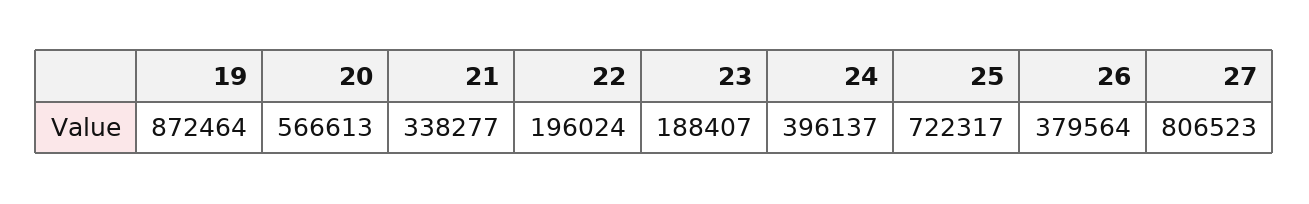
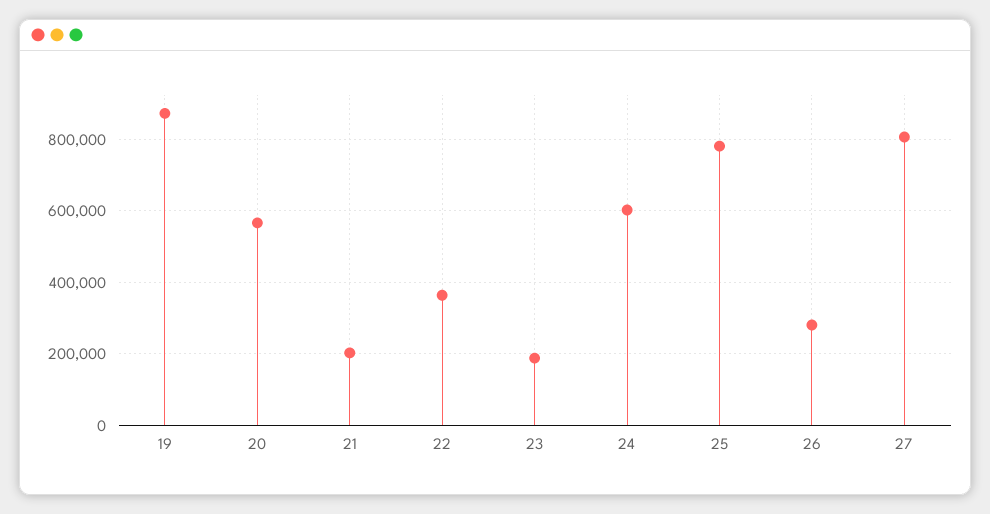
  {
    "19": 872464,
    "20": 566613,
-   "21": 338277,
+   "21": 200000,
-   "22": 196024,
+   "22": 360000,
    "23": 188407,
-   "24": 396137,
+   "24": 600000,
-   "25": 722317,
+   "25": 780000,
-   "26": 379564,
+   "26": 280000,
    "27": 806523
  }

